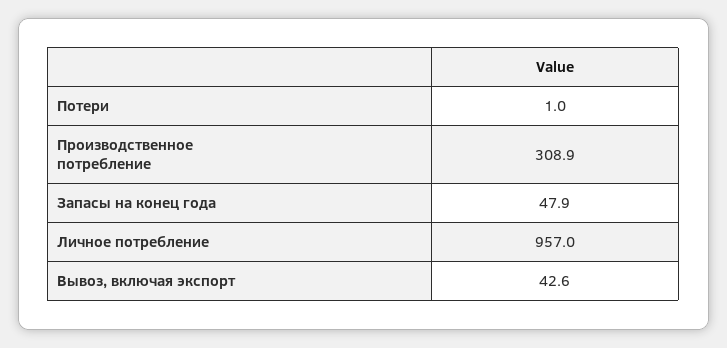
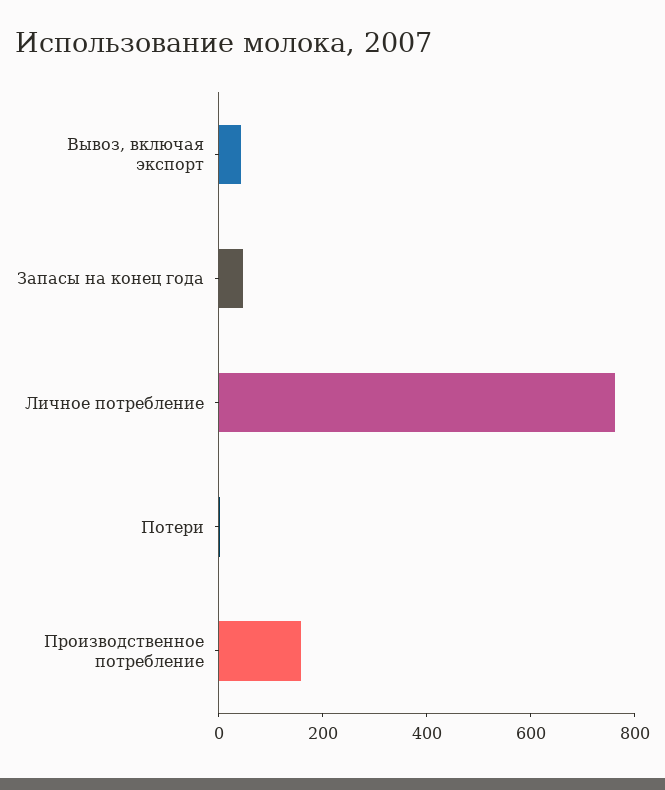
  {
    "Потери": 1,
-   "Производственное потребление": 308.9,
+   "Производственное потребление": 150,
    "Запасы на конец года": 47.9,
-   "Личное потребление": 957,
+   "Личное потребление": 750,
    "Вывоз, включая экспорт": 42.6
  }

